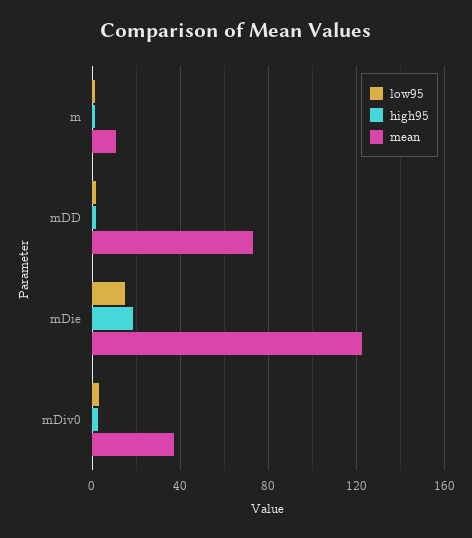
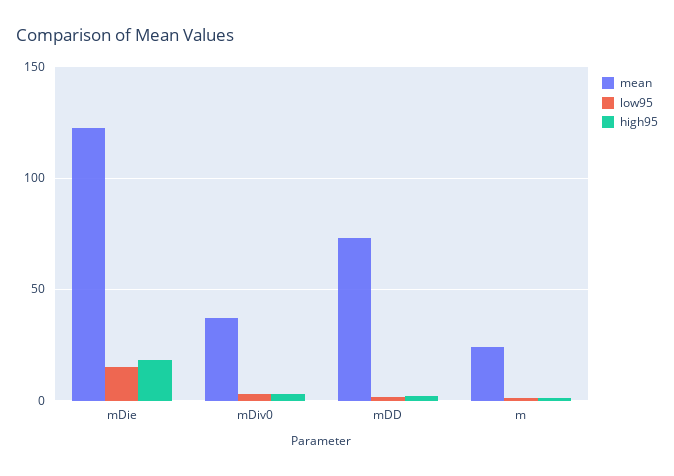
  {
    "low95": {
      "m": 0,
      "mDD": 0,
      "mDie": 15,
      "mDiv0": 5
    },
    "high95": {
      "m": 0,
      "mDD": 0,
      "mDie": 20,
      "mDiv0": 5
    },
    "mean": {
-     "m": 10,
+     "m": 25,
      "mDD": 75,
      "mDie": 125,
      "mDiv0": 35
    }
  }

